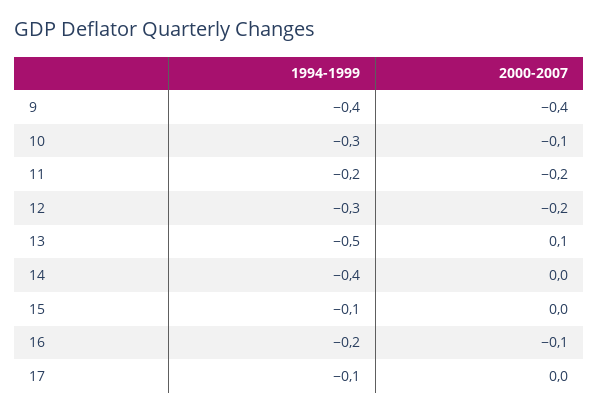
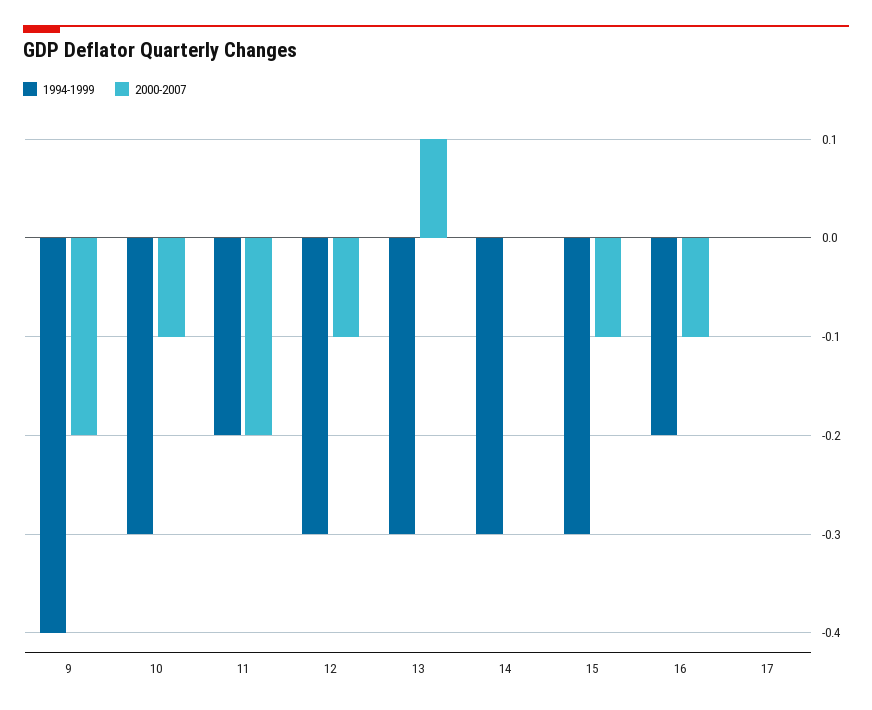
  {
    "1994-1999": {
      "9": -0.4,
      "10": -0.3,
      "11": -0.2,
      "12": -0.3,
-     "13": -0.5,
+     "13": -0.3,
-     "14": -0.4,
+     "14": -0.3,
-     "15": -0.1,
+     "15": -0.3,
      "16": -0.2,
-     "17": -0.1
+     "17": 0
    },
    "2000-2007": {
-     "9": -0.4,
+     "9": -0.2,
      "10": -0.1,
      "11": -0.2,
-     "12": -0.2,
+     "12": -0.1,
      "13": 0.1,
      "14": 0,
-     "15": 0,
+     "15": -0.1,
      "16": -0.1,
      "17": 0
    }
  }

